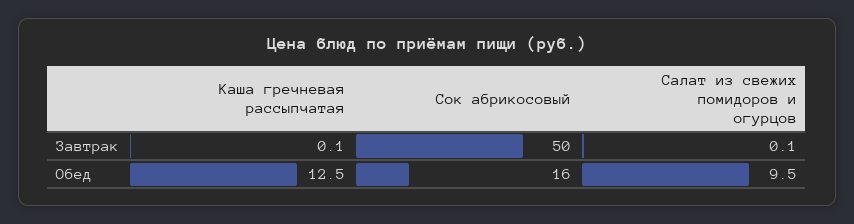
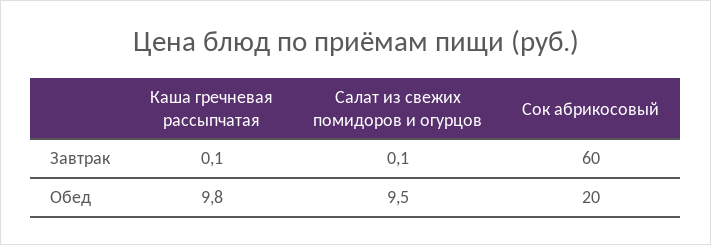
  {
    "Каша гречневая рассыпчатая": {
      "Завтрак": 0.1,
-     "Обед": 12.5
+     "Обед": 9.8
    },
    "Сок абрикосовый": {
-     "Завтрак": 50,
+     "Завтрак": 60,
-     "Обед": 16
+     "Обед": 20
    },
    "Салат из свежих помидоров и огурцов": {
      "Завтрак": 0.1,
      "Обед": 9.5
    }
  }

